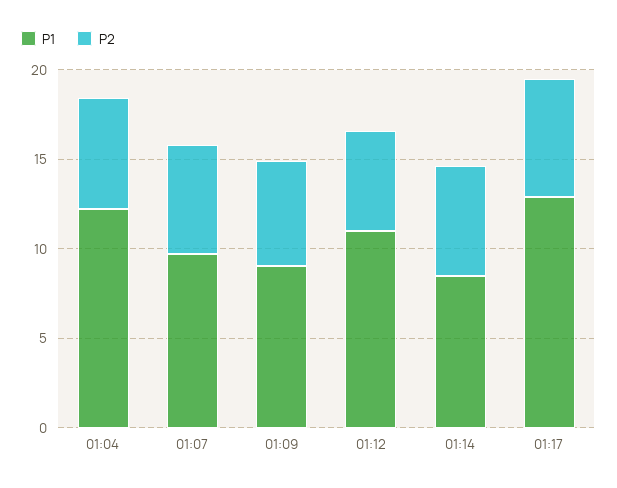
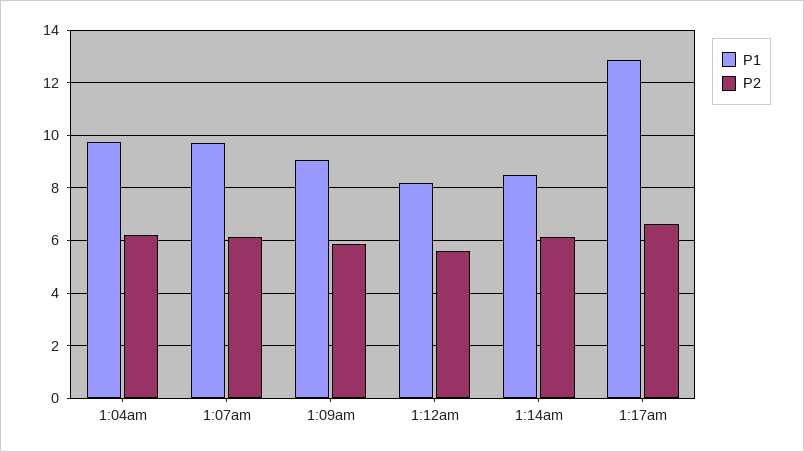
  {
    "P1": {
-     "01:04": 12,
+     "01:04": 9.75,
      "01:07": 9.75,
      "01:09": 9,
-     "01:12": 11,
+     "01:12": 8.25,
      "01:14": 8.5,
      "01:17": 13
    },
    "P2": {
      "01:04": 6.25,
      "01:07": 6.25,
      "01:09": 5.75,
      "01:12": 5.5,
      "01:14": 6.25,
      "01:17": 6.75
    }
  }

